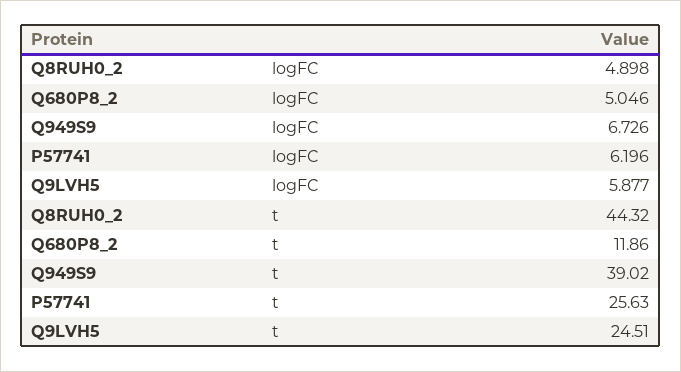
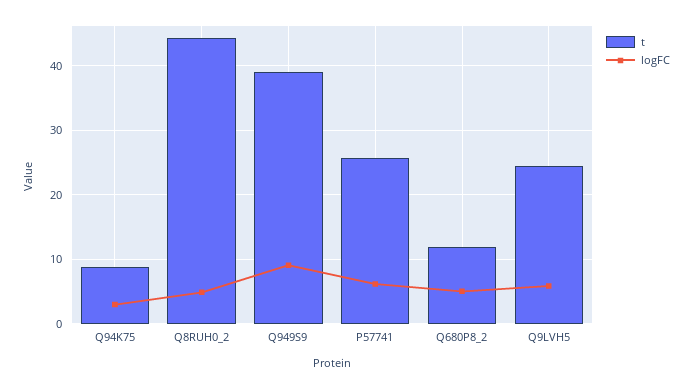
  {
    "logFC": {
      "Q8RUH0_2": 4.898,
      "Q680P8_2": 5.046,
-     "Q949S9": 6.726,
+     "Q949S9": 9,
      "P57741": 6.196,
-     "Q9LVH5": 5.877
+     "Q9LVH5": 5.877,
+     "Q94K75": 3
    },
    "t": {
      "Q8RUH0_2": 44.32,
      "Q680P8_2": 11.86,
      "Q949S9": 39.02,
      "P57741": 25.63,
-     "Q9LVH5": 24.51
+     "Q9LVH5": 24.51,
+     "Q94K75": 9
    }
  }

